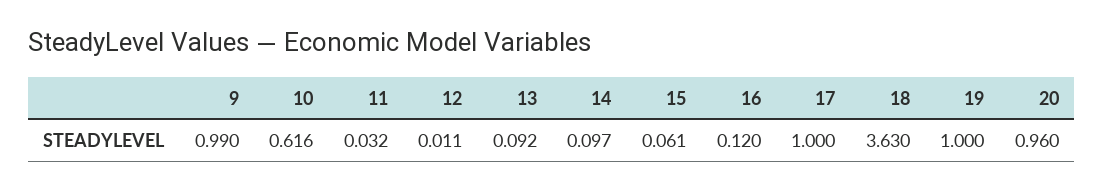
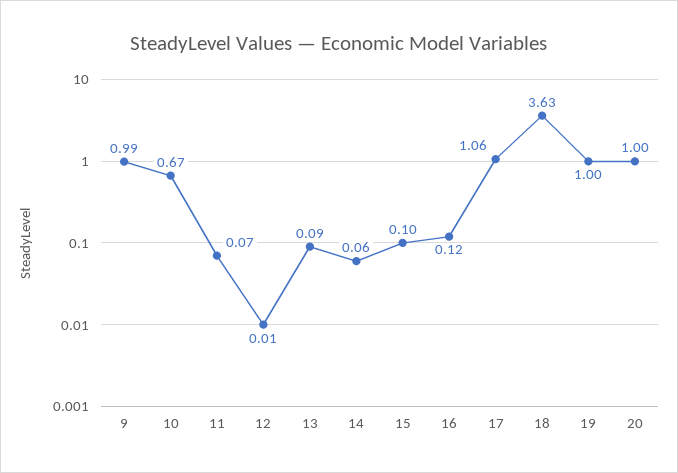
  {
    "9": 0.99,
-   "10": 0.616,
+   "10": 0.67,
-   "11": 0.032,
+   "11": 0.07,
    "12": 0.011,
    "13": 0.092,
-   "14": 0.097,
+   "14": 0.06,
-   "15": 0.061,
+   "15": 0.1,
    "16": 0.12,
-   "17": 1,
+   "17": 1.06,
    "18": 3.63,
    "19": 1,
-   "20": 0.96
+   "20": 1
  }

